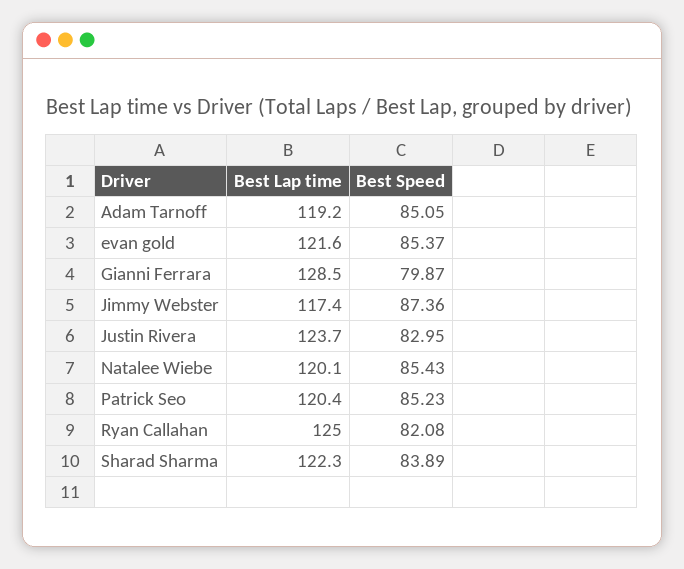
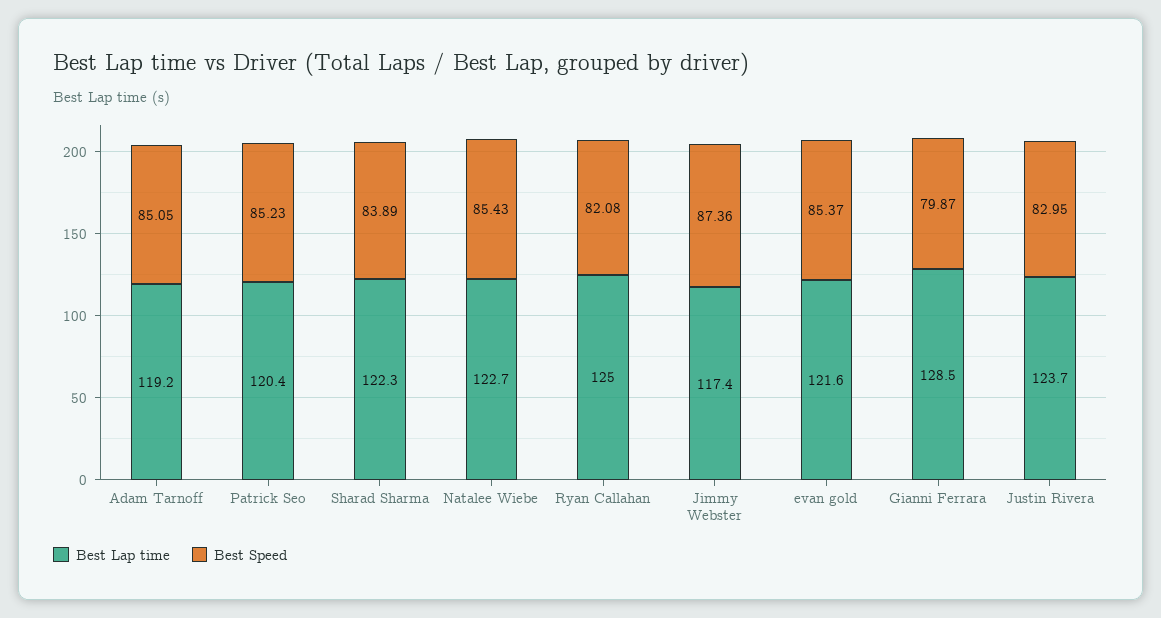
  {
    "Best Lap time": {
      "Adam Tarnoff": 119.2,
      "evan gold": 121.6,
      "Gianni Ferrara": 128.5,
      "Jimmy Webster": 117.4,
      "Justin Rivera": 123.7,
-     "Natalee Wiebe": 120.1,
+     "Natalee Wiebe": 122.7,
      "Patrick Seo": 120.4,
      "Ryan Callahan": 125,
      "Sharad Sharma": 122.3
    },
    "Best Speed": {
      "Adam Tarnoff": 85.05,
      "evan gold": 85.37,
      "Gianni Ferrara": 79.87,
      "Jimmy Webster": 87.36,
      "Justin Rivera": 82.95,
      "Natalee Wiebe": 85.43,
      "Patrick Seo": 85.23,
      "Ryan Callahan": 82.08,
      "Sharad Sharma": 83.89
    }
  }

